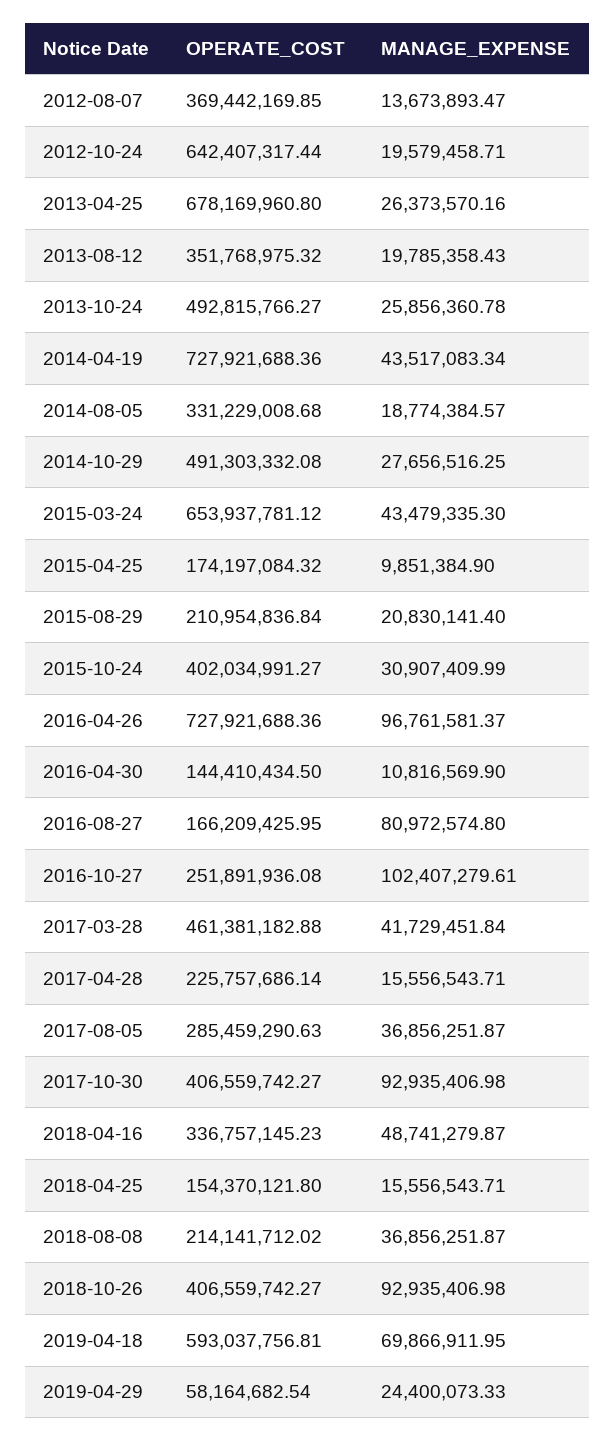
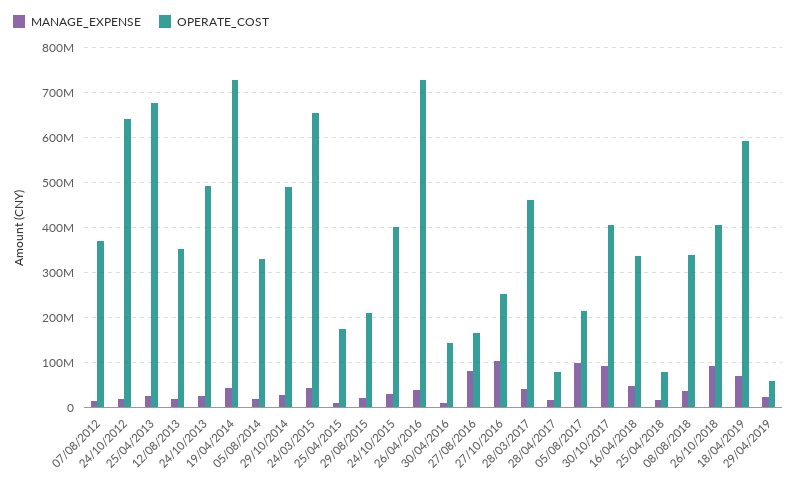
  {
    "OPERATE_COST": {
      "2012-08-07": 369442169.85,
      "2012-10-24": 642407317.44,
      "2013-04-25": 678169960.8,
      "2013-08-12": 351768975.32,
      "2013-10-24": 492815766.27,
      "2014-04-19": 727921688.36,
      "2014-08-05": 331229008.68,
      "2014-10-29": 491303332.08,
      "2015-03-24": 653937781.12,
      "2015-04-25": 174197084.32,
      "2015-08-29": 210954836.84,
      "2015-10-24": 402034991.27,
      "2016-04-26": 727921688.36,
      "2016-04-30": 144410434.5,
      "2016-08-27": 166209425.95,
      "2016-10-27": 251891936.08,
      "2017-03-28": 461381182.88,
-     "2017-04-28": 225757686.14,
+     "2017-04-28": 80000000,
-     "2017-08-05": 285459290.63,
+     "2017-08-05": 220000000,
      "2017-10-30": 406559742.27,
      "2018-04-16": 336757145.23,
-     "2018-04-25": 154370121.8,
+     "2018-04-25": 80000000,
-     "2018-08-08": 214141712.02,
+     "2018-08-08": 340000000,
      "2018-10-26": 406559742.27,
      "2019-04-18": 593037756.81,
      "2019-04-29": 58164682.54
    },
    "MANAGE_EXPENSE": {
      "2012-08-07": 13673893.47,
      "2012-10-24": 19579458.71,
      "2013-04-25": 26373570.16,
      "2013-08-12": 19785358.43,
      "2013-10-24": 25856360.78,
      "2014-04-19": 43517083.34,
      "2014-08-05": 18774384.57,
      "2014-10-29": 27656516.25,
      "2015-03-24": 43479335.3,
      "2015-04-25": 9851384.9,
      "2015-08-29": 20830141.4,
      "2015-10-24": 30907409.99,
-     "2016-04-26": 96761581.37,
+     "2016-04-26": 40000000,
      "2016-04-30": 10816569.9,
      "2016-08-27": 80972574.8,
      "2016-10-27": 102407279.61,
      "2017-03-28": 41729451.84,
      "2017-04-28": 15556543.71,
-     "2017-08-05": 36856251.87,
+     "2017-08-05": 100000000,
      "2017-10-30": 92935406.98,
      "2018-04-16": 48741279.87,
      "2018-04-25": 15556543.71,
      "2018-08-08": 36856251.87,
      "2018-10-26": 92935406.98,
      "2019-04-18": 69866911.95,
      "2019-04-29": 24400073.33
    }
  }

